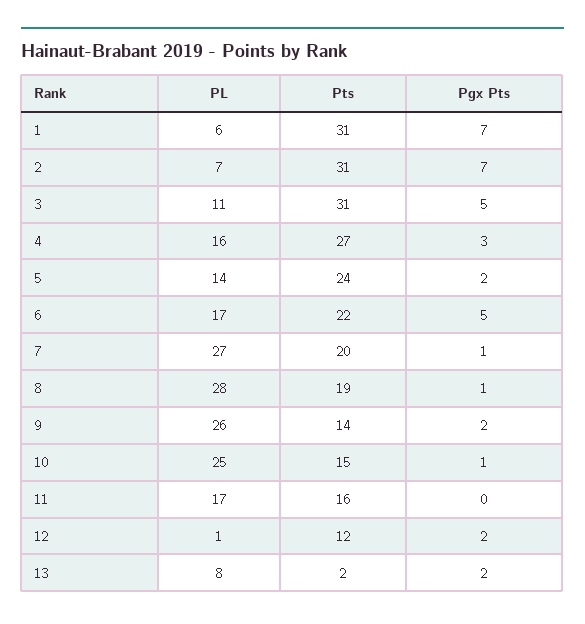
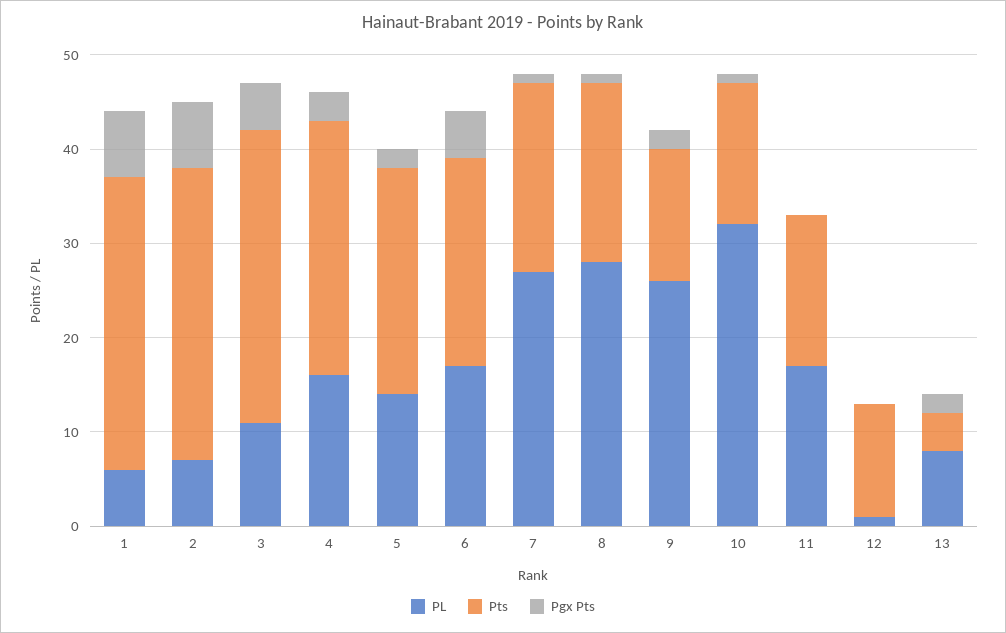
  {
    "PL": {
      "1": 6,
      "2": 7,
      "3": 11,
      "4": 16,
      "5": 14,
      "6": 17,
      "7": 27,
      "8": 28,
      "9": 26,
-     "10": 25,
+     "10": 32,
      "11": 17,
      "12": 1,
      "13": 8
    },
    "Pts": {
      "1": 31,
      "2": 31,
      "3": 31,
      "4": 27,
      "5": 24,
      "6": 22,
      "7": 20,
      "8": 19,
      "9": 14,
      "10": 15,
      "11": 16,
      "12": 12,
-     "13": 2
+     "13": 4
    },
    "Pgx Pts": {
      "1": 7,
      "2": 7,
      "3": 5,
      "4": 3,
      "5": 2,
      "6": 5,
      "7": 1,
      "8": 1,
      "9": 2,
      "10": 1,
      "11": 0,
-     "12": 2,
+     "12": 0,
      "13": 2
    }
  }

